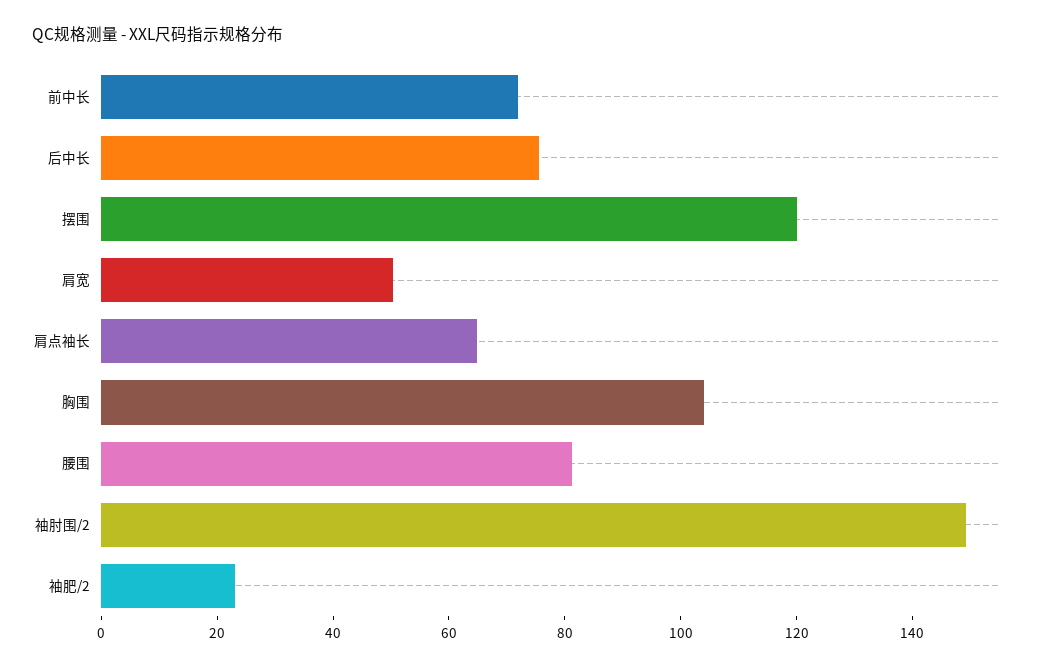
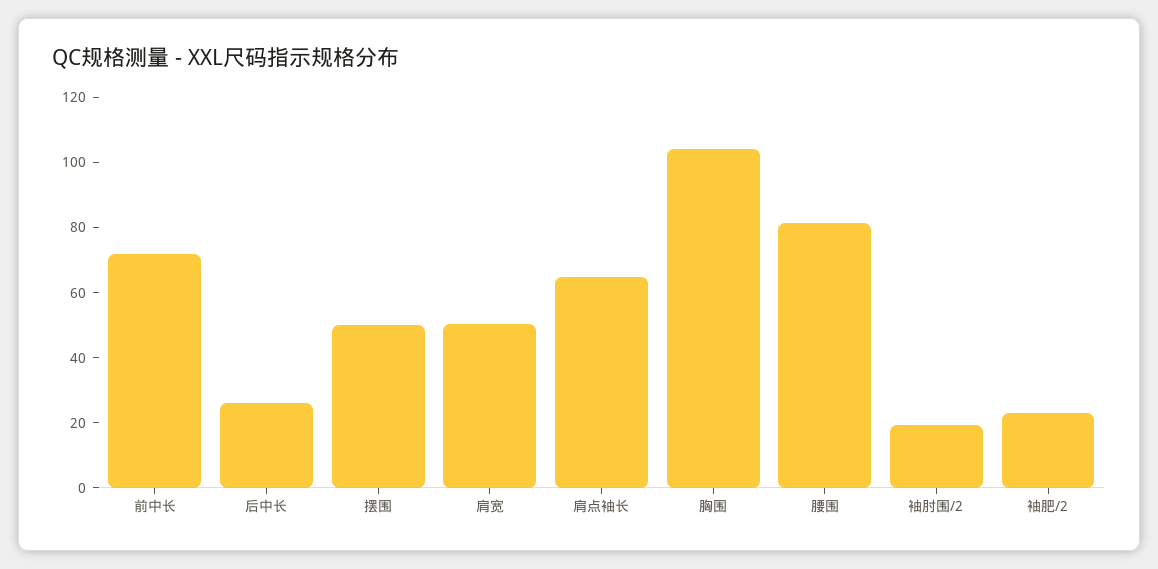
  {
    "前中长": 70,
-   "后中长": 75,
+   "后中长": 25,
-   "摆围": 120,
+   "摆围": 50,
    "肩宽": 50,
    "肩点袖长": 65,
    "胸围": 105,
    "腰围": 80,
-   "袖肘围/2": 150,
+   "袖肘围/2": 20,
    "袖肥/2": 25
  }

